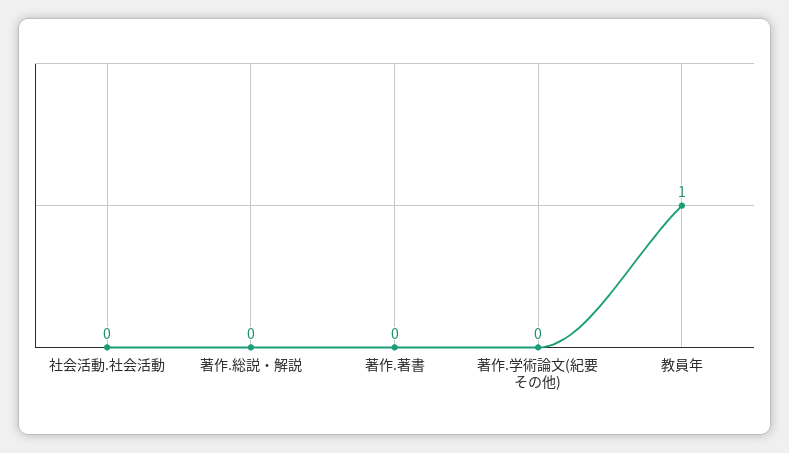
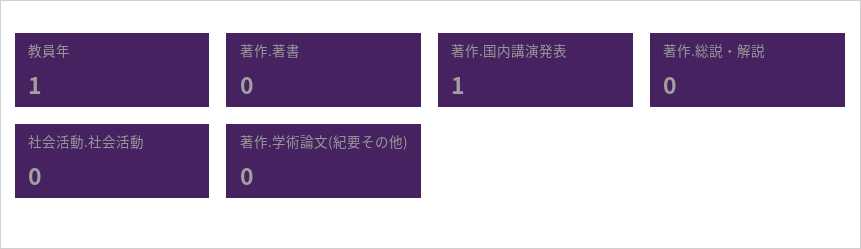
  {
    "社会活動.社会活動": 0,
    "著作.総説・解説": 0,
    "著作.著書": 0,
    "著作.学術論文(紀要その他)": 0,
-   "教員年": 1
+   "教員年": 1,
+   "著作.国内講演発表": 1
  }

